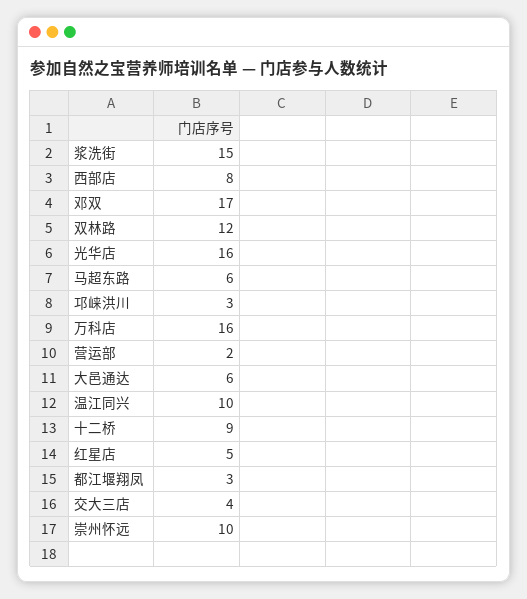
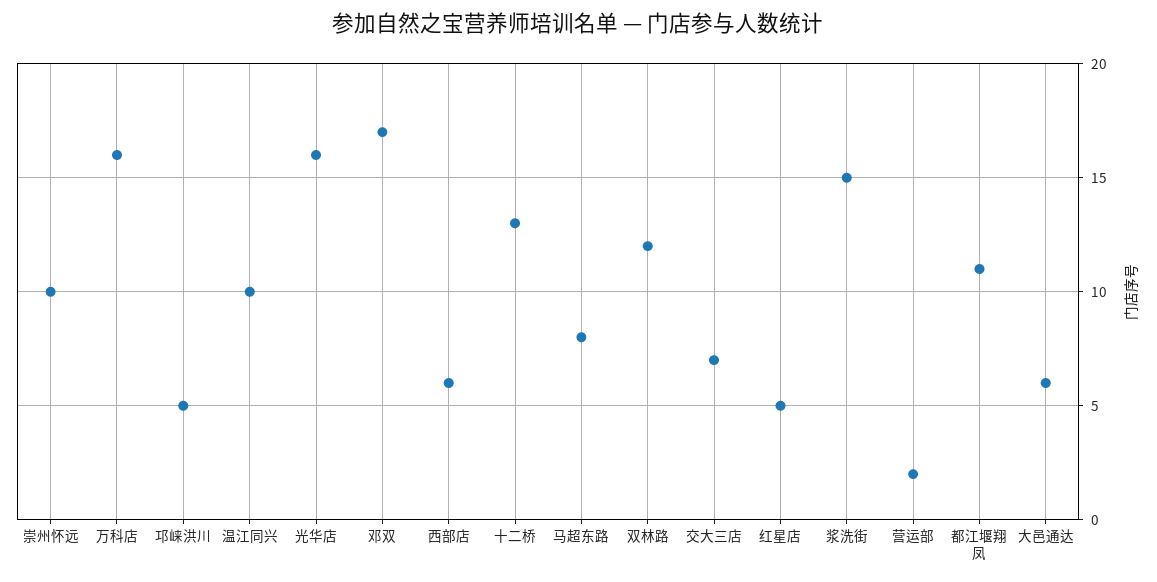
  {
    "浆洗街": 15,
-   "西部店": 8,
+   "西部店": 6,
    "邓双": 17,
    "双林路": 12,
    "光华店": 16,
-   "马超东路": 6,
+   "马超东路": 8,
-   "邛崃洪川": 3,
+   "邛崃洪川": 5,
    "万科店": 16,
    "营运部": 2,
    "大邑通达": 6,
    "温江同兴": 10,
-   "十二桥": 9,
+   "十二桥": 13,
    "红星店": 5,
-   "都江堰翔凤": 3,
+   "都江堰翔凤": 11,
-   "交大三店": 4,
+   "交大三店": 7,
    "崇州怀远": 10
  }

